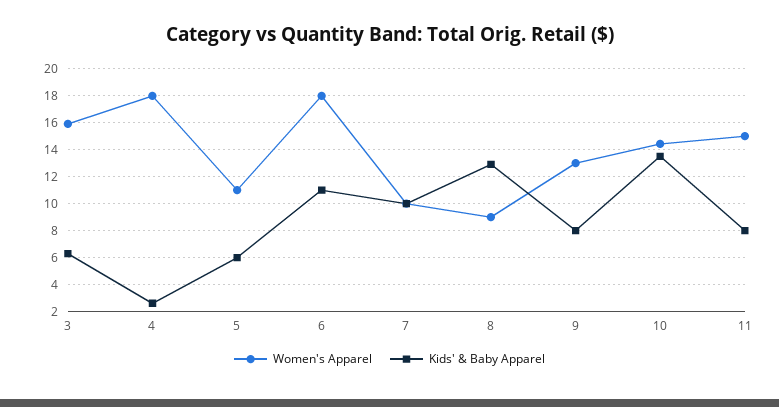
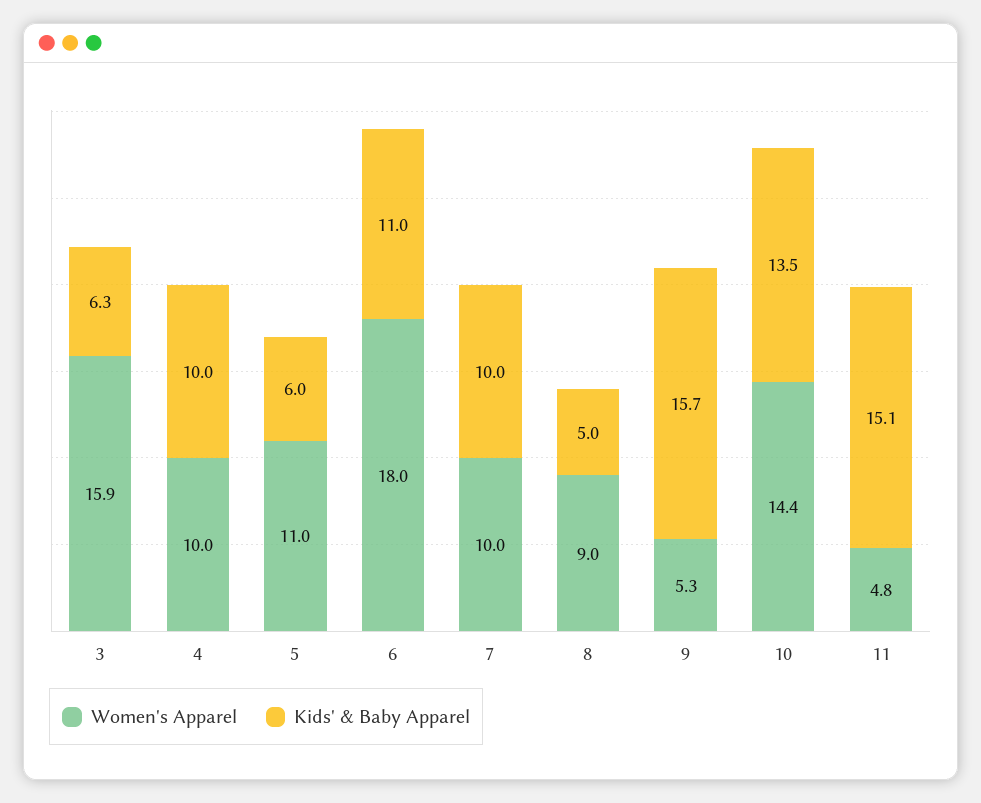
  {
    "Women's Apparel": {
      "3": 15.9,
-     "4": 18,
+     "4": 10,
      "5": 11,
      "6": 18,
      "7": 10,
      "8": 9,
-     "9": 13,
+     "9": 5.3,
      "10": 14.4,
-     "11": 15
+     "11": 4.8
    },
    "Kids' & Baby Apparel": {
      "3": 6.3,
-     "4": 2.5,
+     "4": 10,
      "5": 6,
      "6": 11,
      "7": 10,
-     "8": 13,
+     "8": 5,
-     "9": 8,
+     "9": 15.7,
      "10": 13.5,
-     "11": 8
+     "11": 15.1
    }
  }

